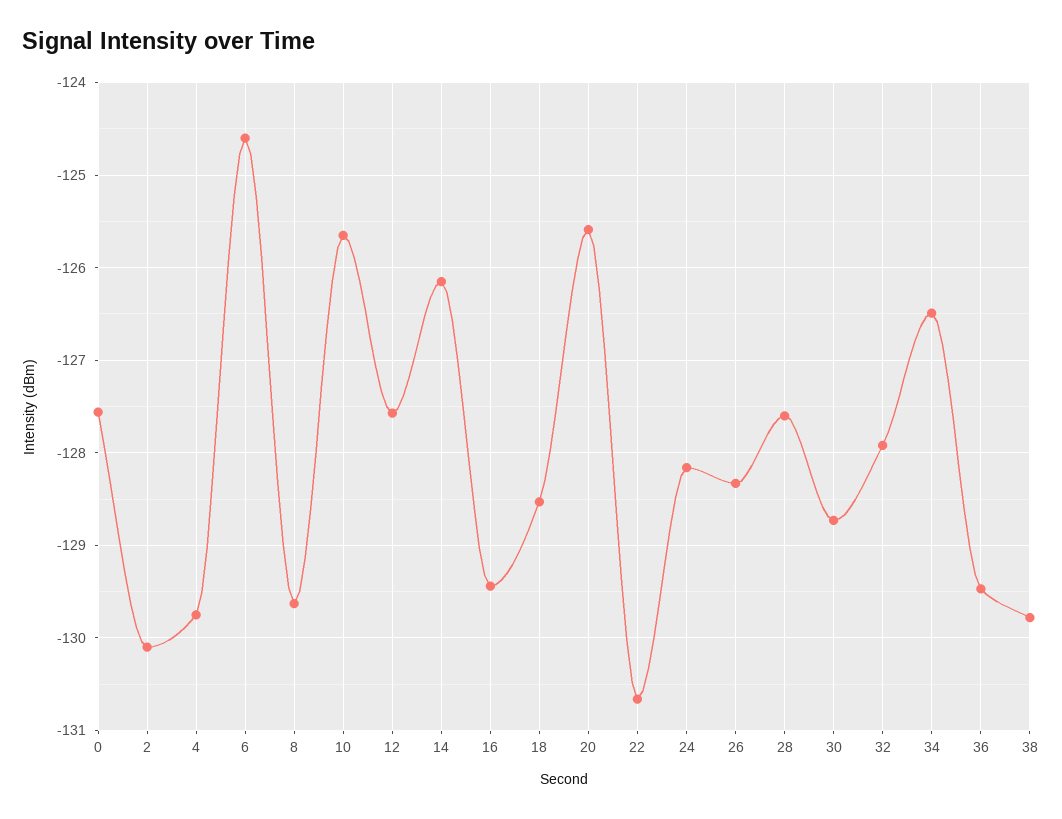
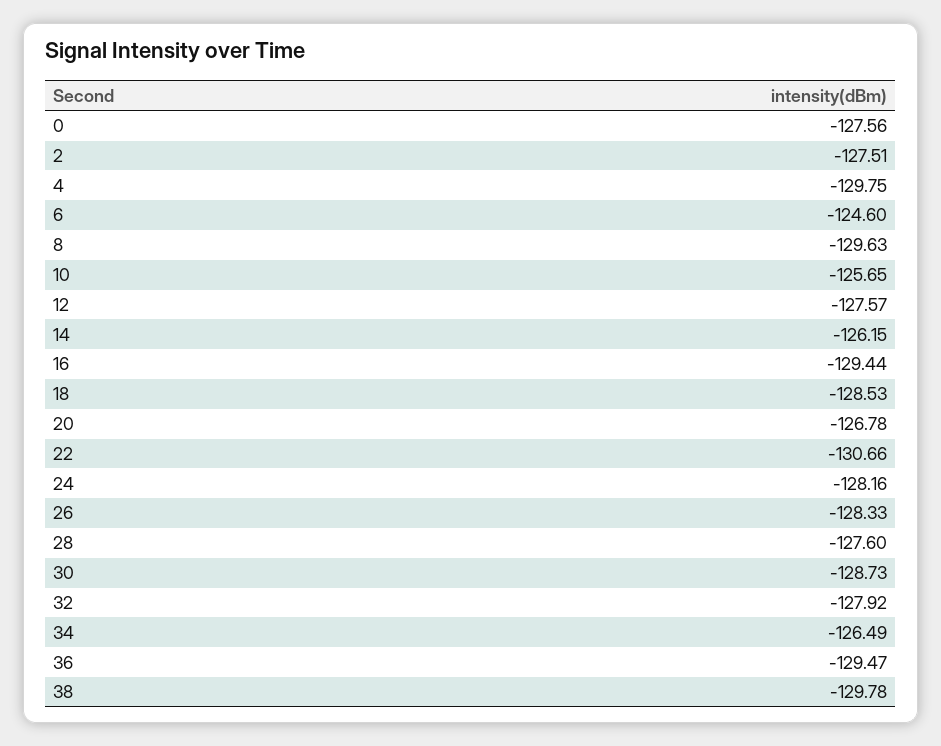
  {
    "0": -127.56,
-   "2": -130.1,
+   "2": -127.51,
    "4": -129.75,
    "6": -124.6,
    "8": -129.63,
    "10": -125.65,
    "12": -127.57,
    "14": -126.15,
    "16": -129.44,
    "18": -128.53,
-   "20": -125.6,
+   "20": -126.78,
    "22": -130.66,
    "24": -128.16,
    "26": -128.33,
    "28": -127.6,
    "30": -128.73,
    "32": -127.92,
    "34": -126.49,
    "36": -129.47,
    "38": -129.78
  }

